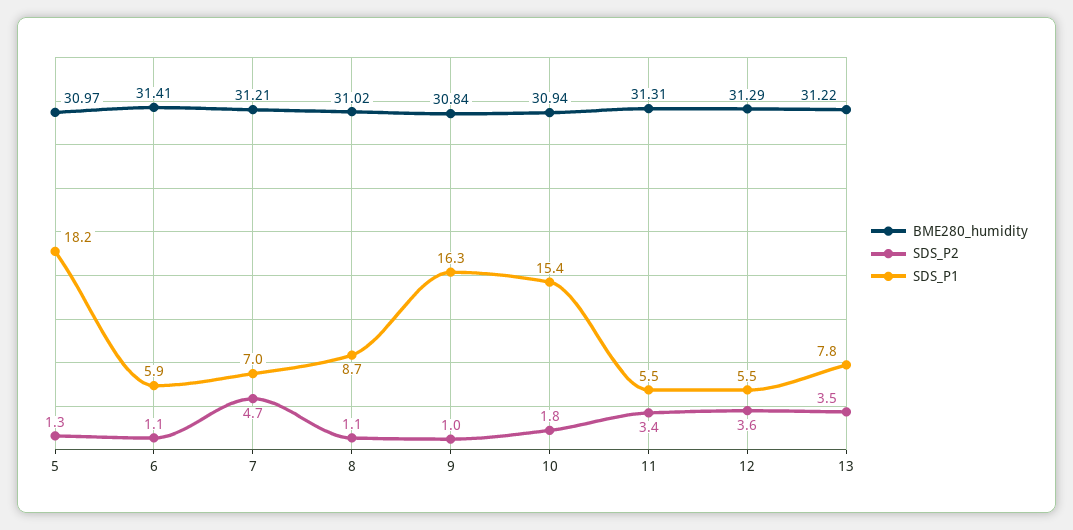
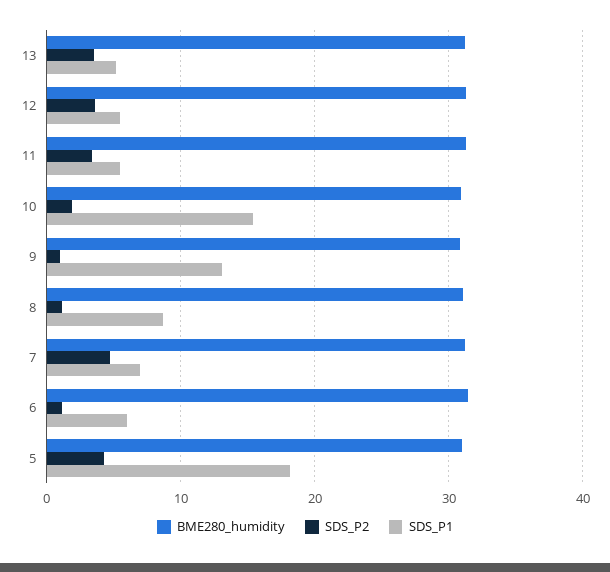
  {
    "BME280_humidity": {
      "5": 30.97,
      "6": 31.41,
      "7": 31.21,
      "8": 31.02,
      "9": 30.84,
      "10": 30.94,
      "11": 31.31,
      "12": 31.29,
      "13": 31.22
    },
    "SDS_P2": {
-     "5": 1.3,
+     "5": 4,
      "6": 1.1,
      "7": 4.7,
      "8": 1.1,
      "9": 1,
      "10": 1.8,
      "11": 3.4,
      "12": 3.6,
      "13": 3.5
    },
    "SDS_P1": {
      "5": 18.2,
      "6": 5.9,
      "7": 7,
      "8": 8.7,
-     "9": 16.3,
+     "9": 13,
      "10": 15.4,
      "11": 5.5,
      "12": 5.5,
-     "13": 7.8
+     "13": 5
    }
  }

